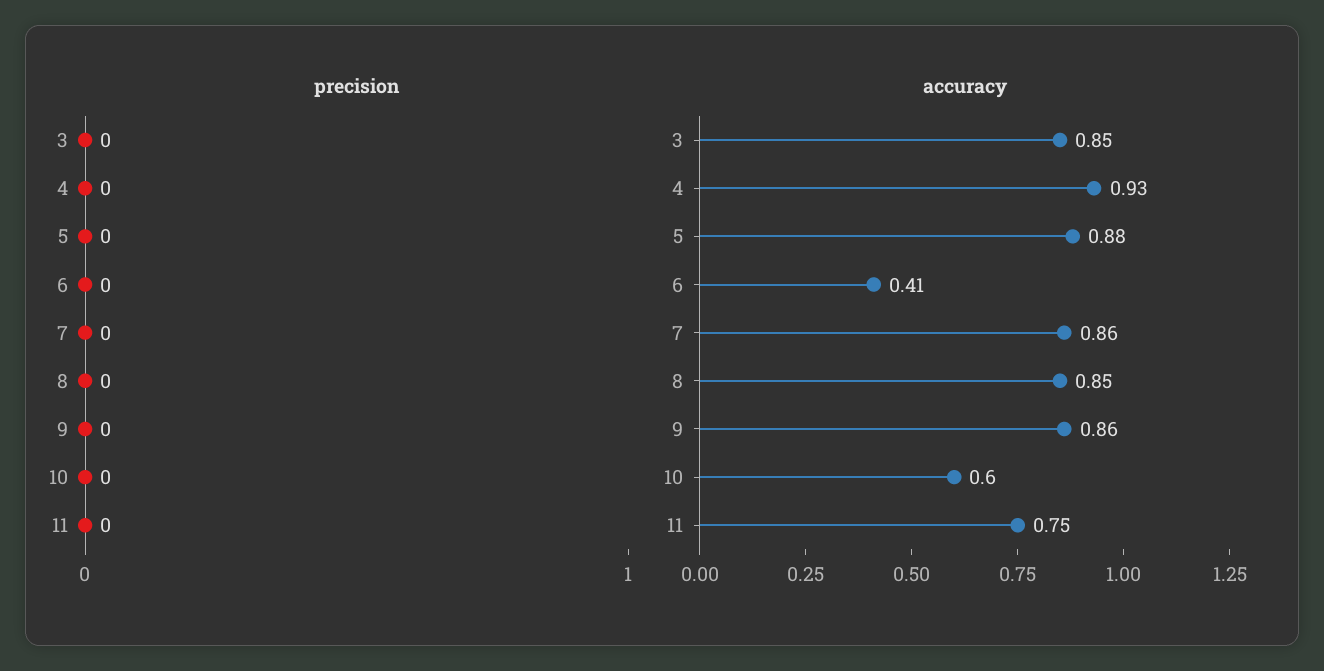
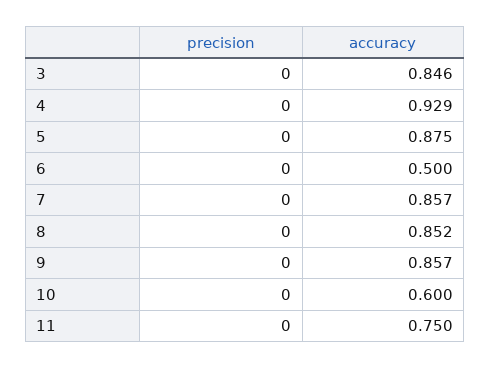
  {
    "precision": {
      "3": 0,
      "4": 0,
      "5": 0,
      "6": 0,
      "7": 0,
      "8": 0,
      "9": 0,
      "10": 0,
      "11": 0
    },
    "accuracy": {
      "3": 0.846,
      "4": 0.929,
      "5": 0.875,
-     "6": 0.41,
+     "6": 0.5,
      "7": 0.857,
      "8": 0.852,
      "9": 0.857,
      "10": 0.6,
      "11": 0.75
    }
  }

